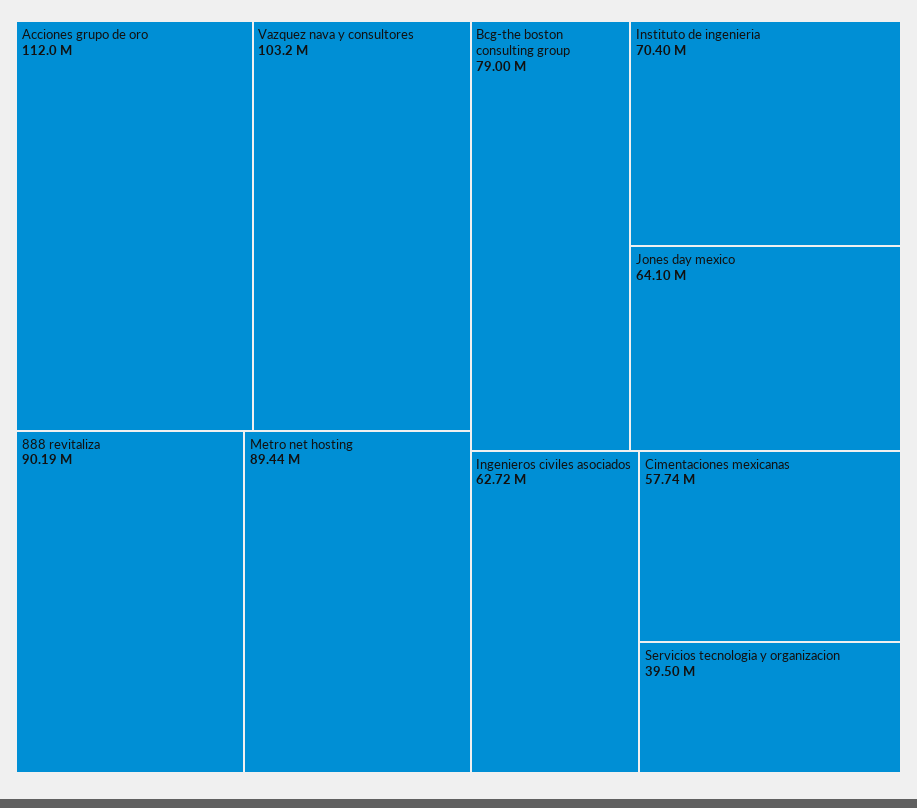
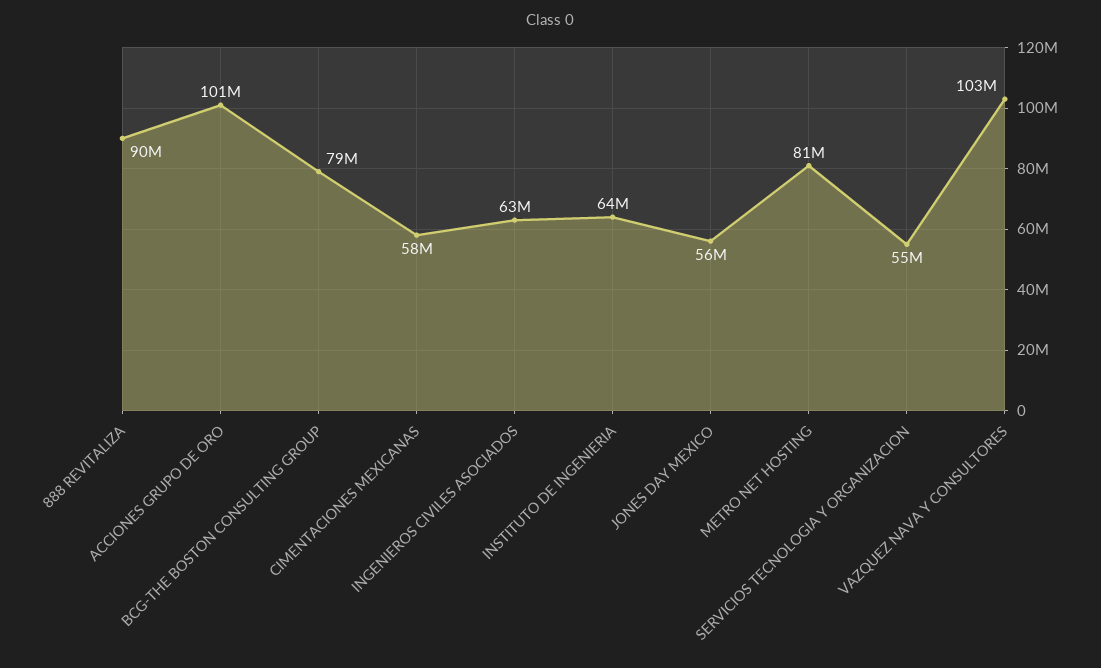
  {
-   "Acciones grupo de oro": 112000000,
+   "Acciones grupo de oro": 101000000,
    "Vazquez nava y consultores": 103200000,
    "888 revitaliza": 90190000,
-   "Metro net hosting": 89440000,
+   "Metro net hosting": 81000000,
    "Bcg-the boston consulting group": 79000000,
-   "Instituto de ingenieria": 70400000,
+   "Instituto de ingenieria": 64000000,
-   "Jones day mexico": 64100000,
+   "Jones day mexico": 56000000,
    "Ingenieros civiles asociados": 62720000,
    "Cimentaciones mexicanas": 57740000,
-   "Servicios tecnologia y organizacion": 39500000
+   "Servicios tecnologia y organizacion": 55000000
  }

